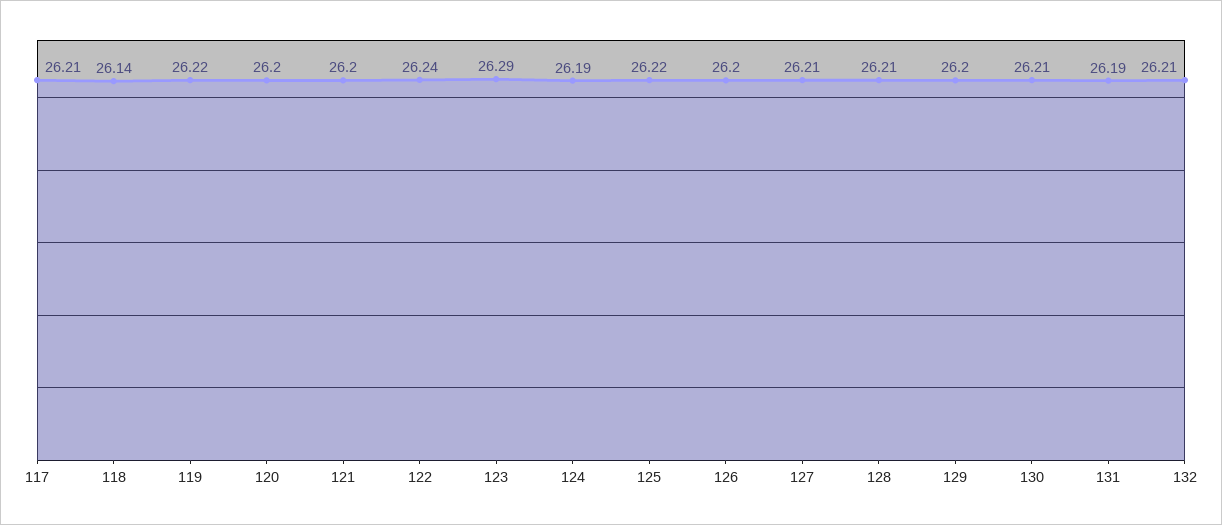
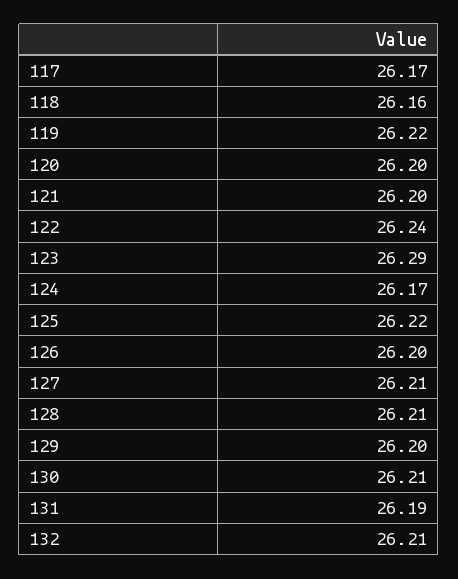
  {
-   "117": 26.21,
+   "117": 26.17,
-   "118": 26.14,
+   "118": 26.16,
    "119": 26.22,
    "120": 26.2,
    "121": 26.2,
    "122": 26.24,
    "123": 26.29,
-   "124": 26.19,
+   "124": 26.17,
    "125": 26.22,
    "126": 26.2,
    "127": 26.21,
    "128": 26.21,
    "129": 26.2,
    "130": 26.21,
    "131": 26.19,
    "132": 26.21
  }

